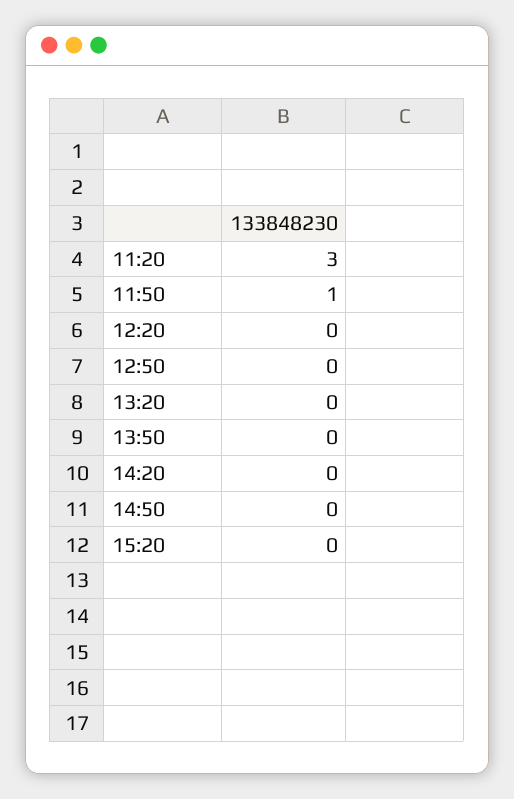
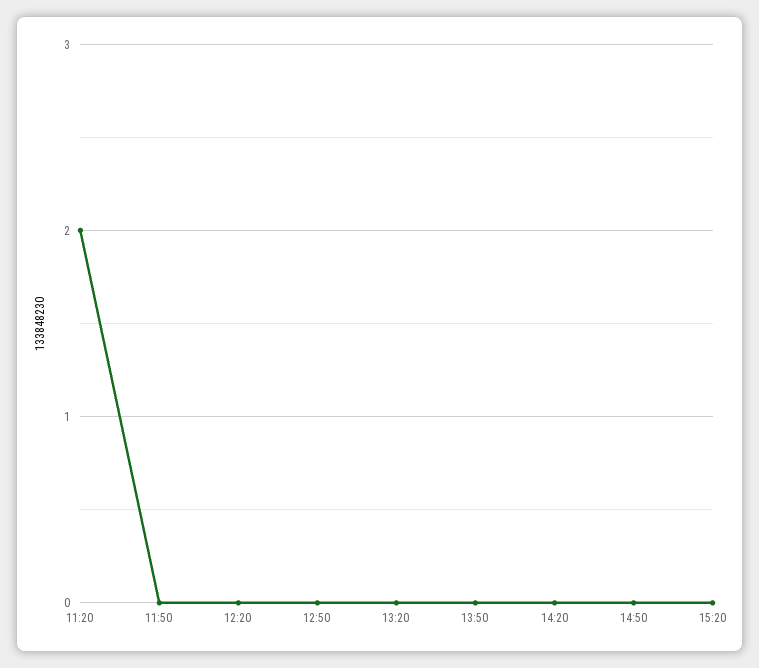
  {
-   "11:20": 3,
+   "11:20": 2,
-   "11:50": 1,
+   "11:50": 0,
    "12:20": 0,
    "12:50": 0,
    "13:20": 0,
    "13:50": 0,
    "14:20": 0,
    "14:50": 0,
    "15:20": 0
  }

